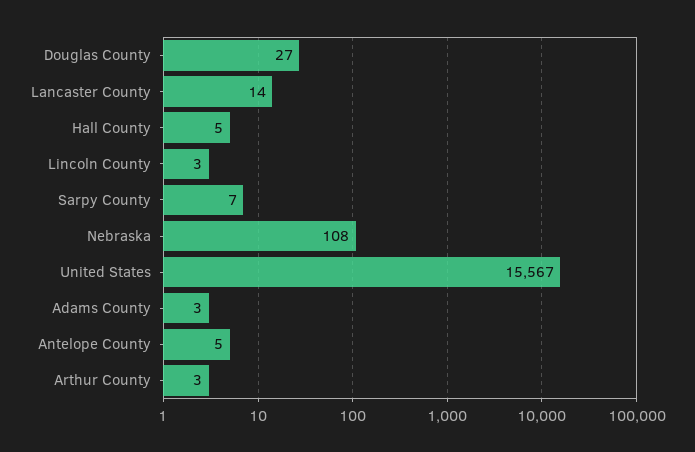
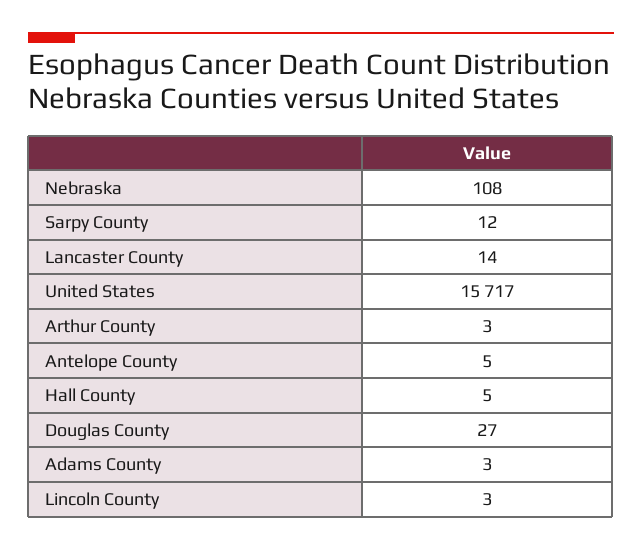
  {
    "Douglas County": 27,
    "Lancaster County": 14,
    "Hall County": 5,
    "Lincoln County": 3,
-   "Sarpy County": 7,
+   "Sarpy County": 12,
    "Nebraska": 108,
-   "United States": 15567,
+   "United States": 15717,
    "Adams County": 3,
    "Antelope County": 5,
    "Arthur County": 3
  }

